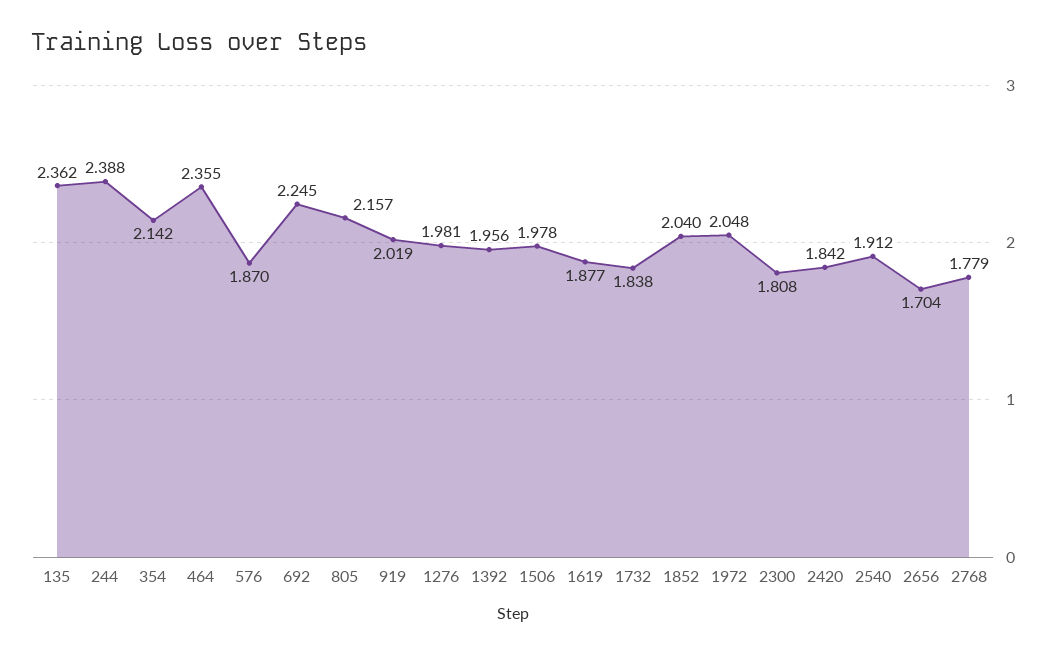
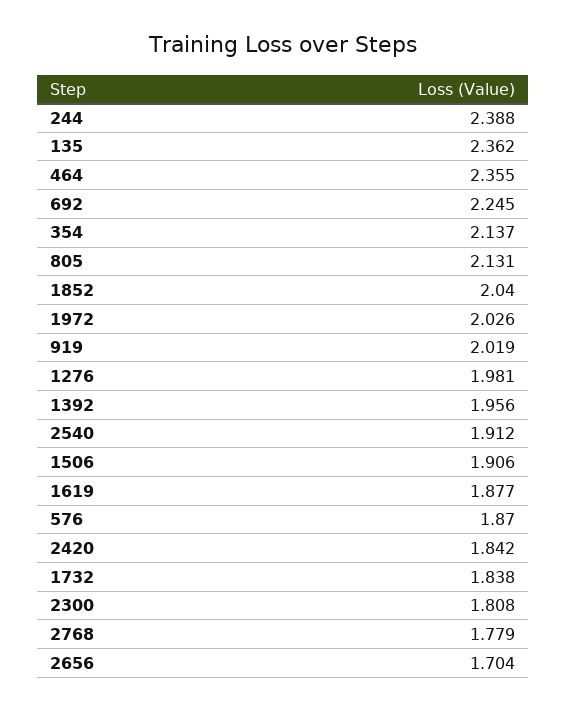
  {
    "135": 2.362,
    "244": 2.388,
-   "354": 2.142,
+   "354": 2.137,
    "464": 2.355,
    "576": 1.87,
    "692": 2.245,
-   "805": 2.157,
+   "805": 2.131,
    "919": 2.019,
    "1276": 1.981,
    "1392": 1.956,
-   "1506": 1.978,
+   "1506": 1.906,
    "1619": 1.877,
    "1732": 1.838,
    "1852": 2.04,
-   "1972": 2.048,
+   "1972": 2.026,
    "2300": 1.808,
    "2420": 1.842,
    "2540": 1.912,
    "2656": 1.704,
    "2768": 1.779
  }

